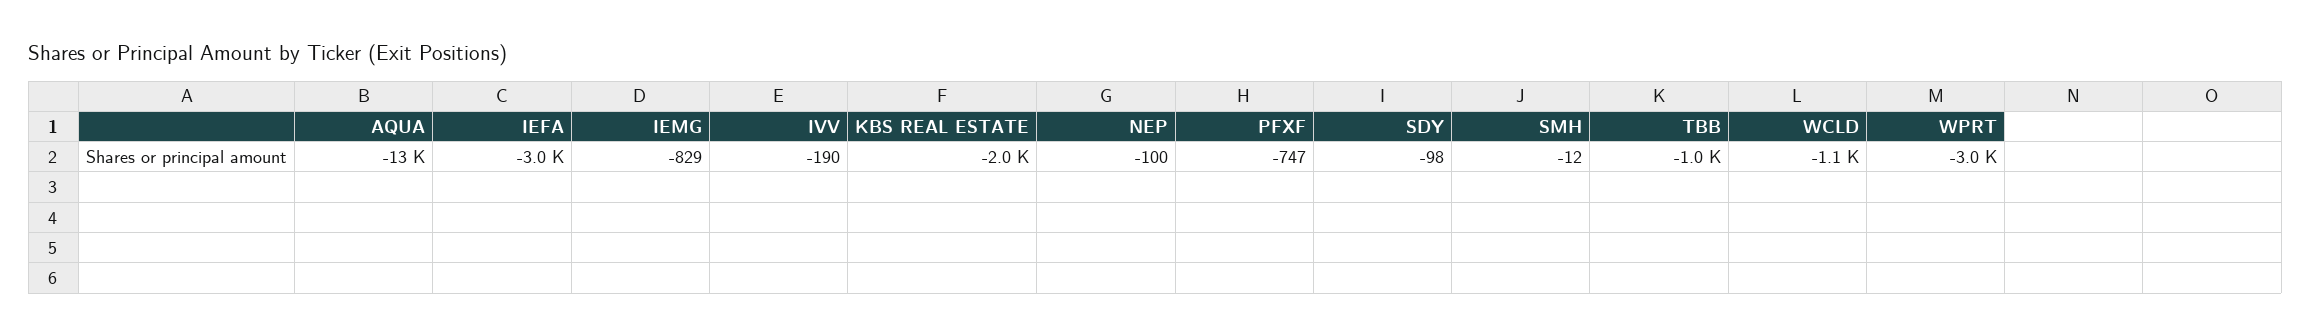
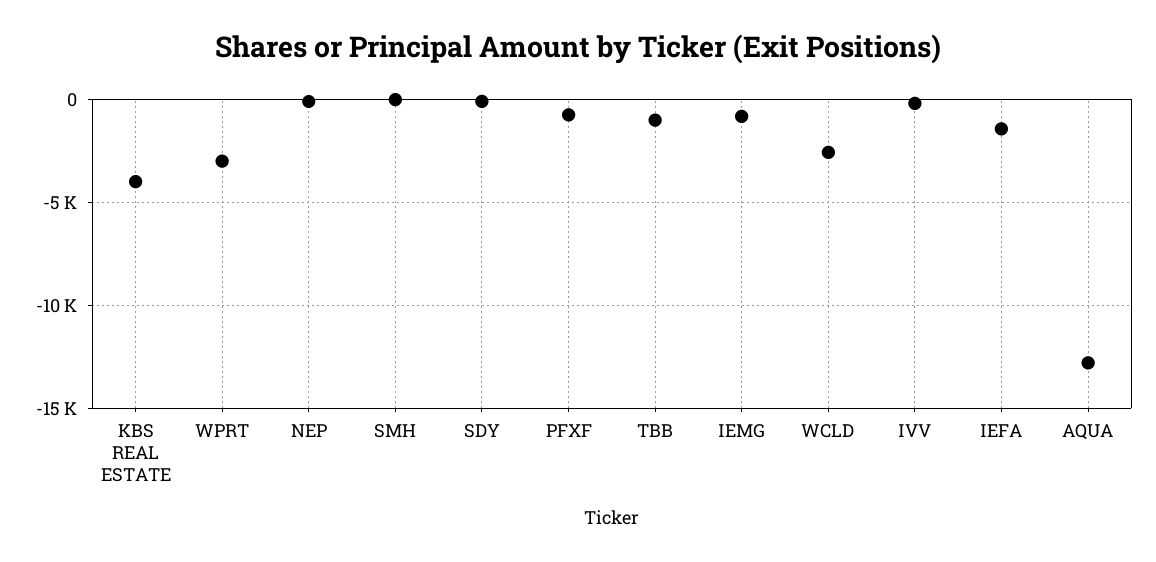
  {
    "AQUA": -13000,
-   "IEFA": -3000,
+   "IEFA": -1500,
    "IEMG": -829,
    "IVV": -190,
-   "KBS REAL ESTATE": -2000,
+   "KBS REAL ESTATE": -4000,
    "NEP": -100,
    "PFXF": -747,
    "SDY": -98,
    "SMH": -12,
    "TBB": -1000,
-   "WCLD": -1100,
+   "WCLD": -2500,
    "WPRT": -3000
  }

